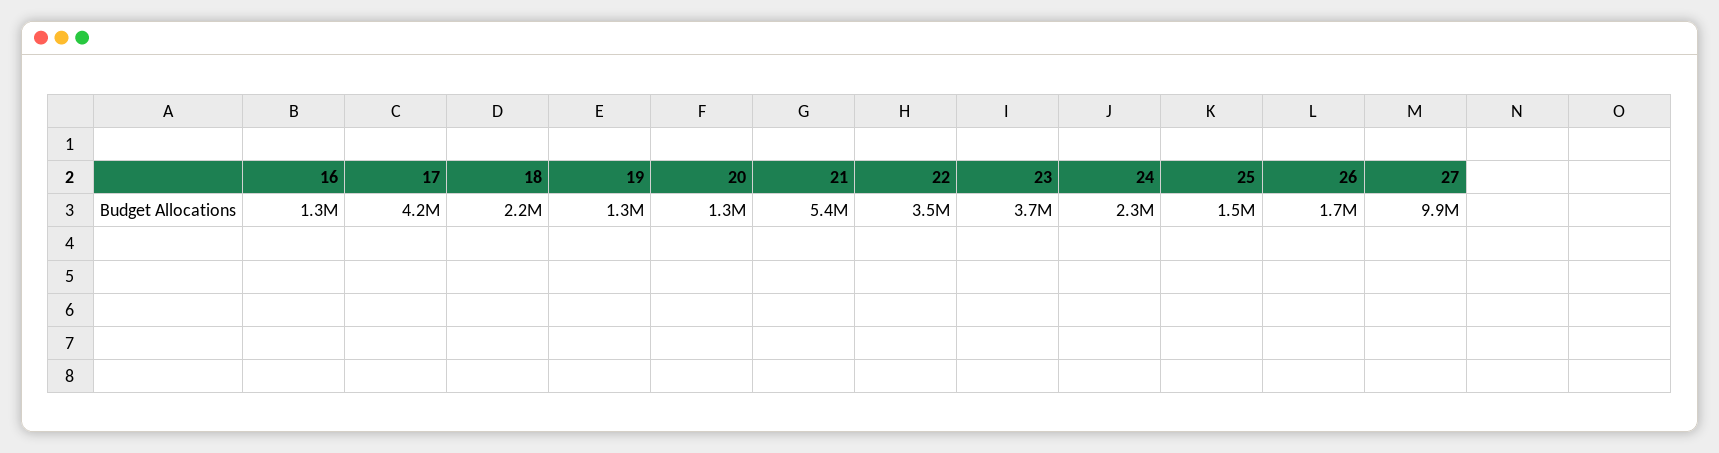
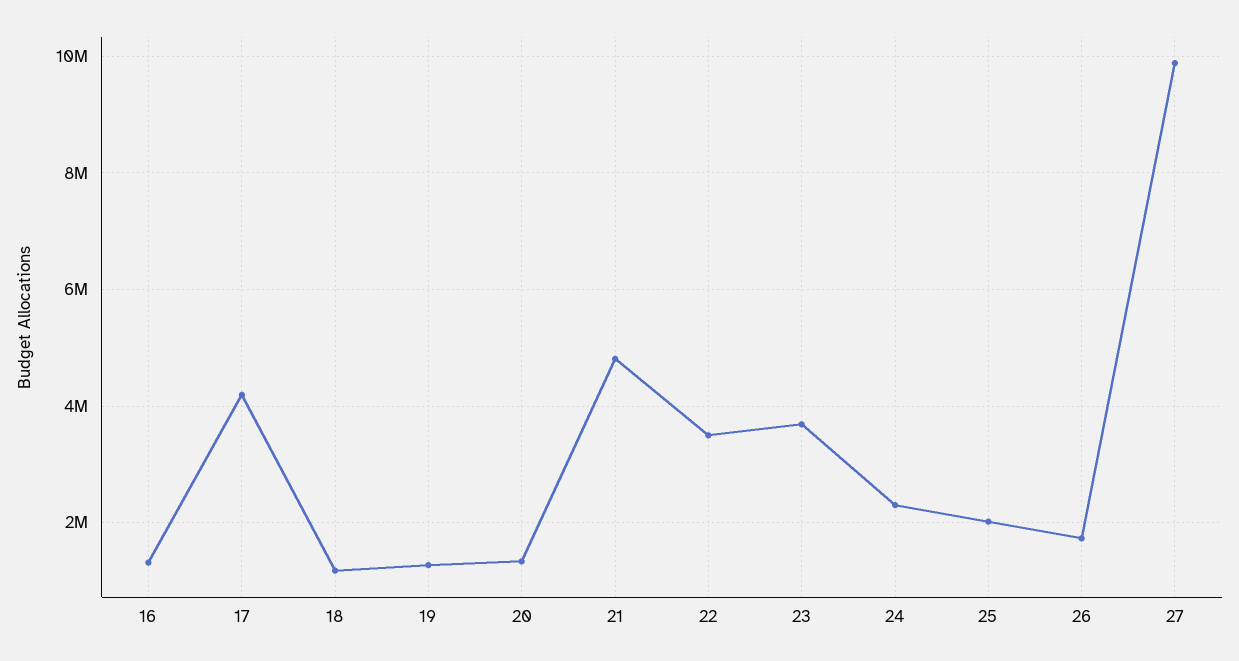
  {
    "16": 1300000,
    "17": 4200000,
-   "18": 2200000,
+   "18": 1200000,
    "19": 1300000,
    "20": 1300000,
-   "21": 5400000,
+   "21": 4800000,
    "22": 3500000,
    "23": 3700000,
    "24": 2300000,
-   "25": 1500000,
+   "25": 2000000,
    "26": 1700000,
    "27": 9900000
  }

